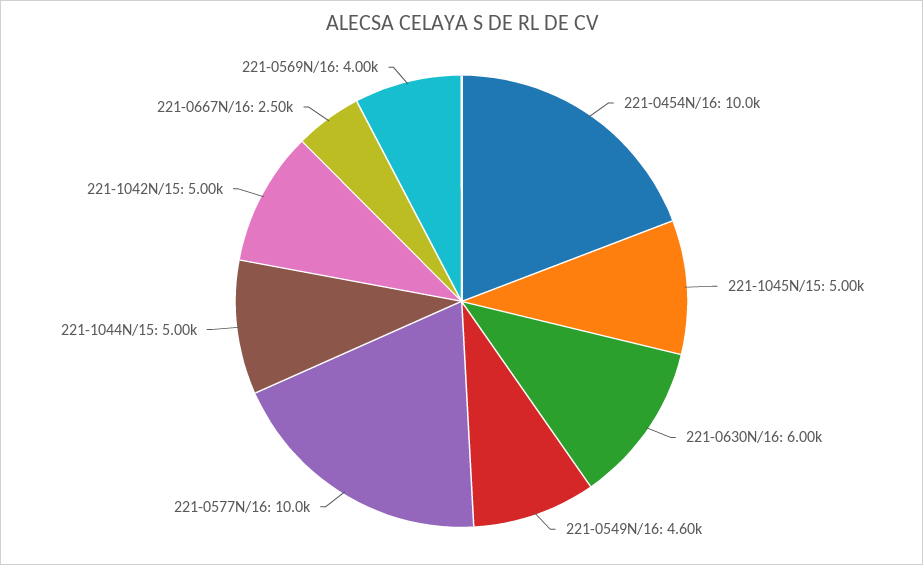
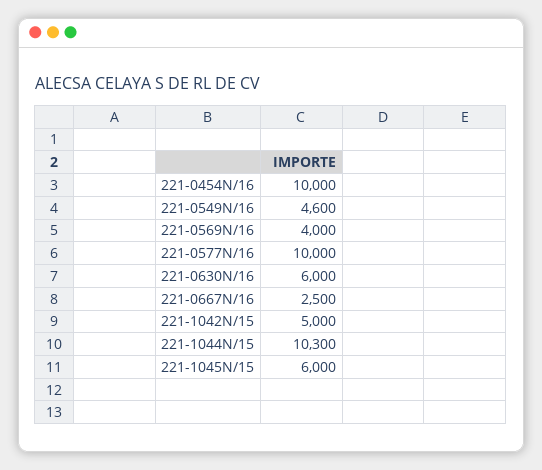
  {
    "221-0454N/16": 10000,
-   "221-1045N/15": 5000,
+   "221-1045N/15": 6000,
    "221-0630N/16": 6000,
    "221-0549N/16": 4600,
    "221-0577N/16": 10000,
-   "221-1044N/15": 5000,
+   "221-1044N/15": 10300,
    "221-1042N/15": 5000,
    "221-0667N/16": 2500,
    "221-0569N/16": 4000
  }

